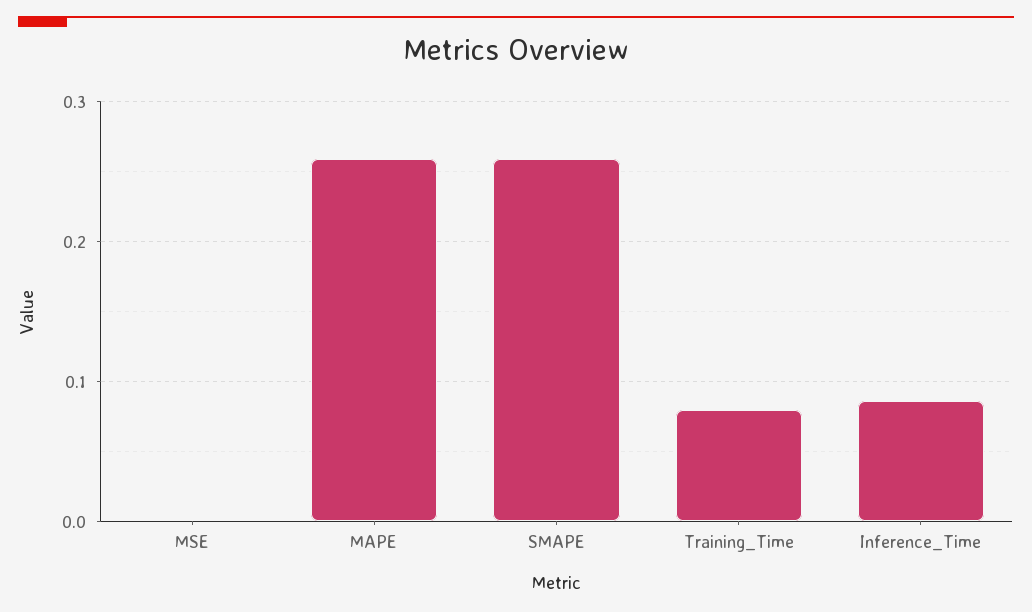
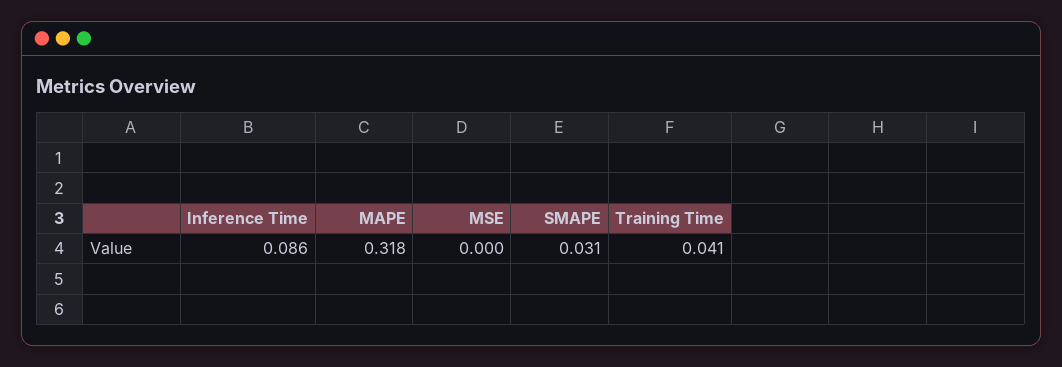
  {
    "MSE": 0,
-   "MAPE": 0.26,
+   "MAPE": 0.318,
-   "SMAPE": 0.26,
+   "SMAPE": 0.031,
-   "Training_Time": 0.08,
+   "Training_Time": 0.041,
    "Inference_Time": 0.086
  }

